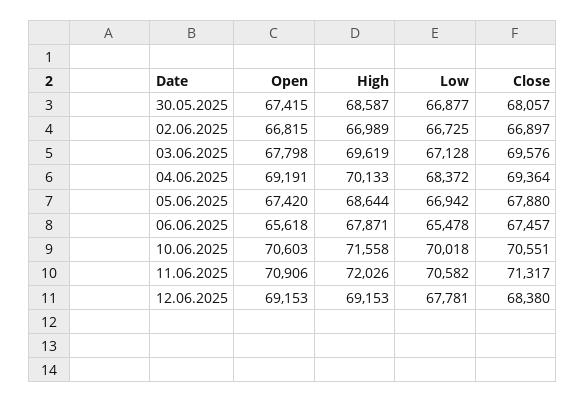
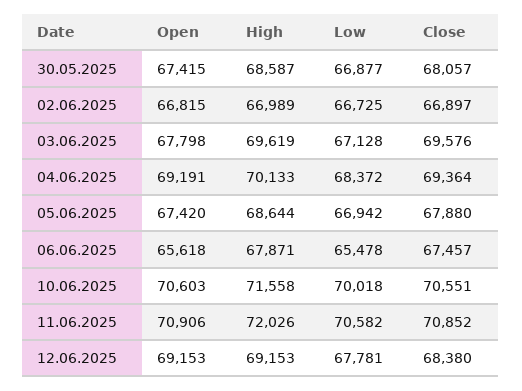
  {
    "Open": {
      "30.05.2025": 67415,
      "02.06.2025": 66815,
      "03.06.2025": 67798,
      "04.06.2025": 69191,
      "05.06.2025": 67420,
      "06.06.2025": 65618,
      "10.06.2025": 70603,
      "11.06.2025": 70906,
      "12.06.2025": 69153
    },
    "High": {
      "30.05.2025": 68587,
      "02.06.2025": 66989,
      "03.06.2025": 69619,
      "04.06.2025": 70133,
      "05.06.2025": 68644,
      "06.06.2025": 67871,
      "10.06.2025": 71558,
      "11.06.2025": 72026,
      "12.06.2025": 69153
    },
    "Low": {
      "30.05.2025": 66877,
      "02.06.2025": 66725,
      "03.06.2025": 67128,
      "04.06.2025": 68372,
      "05.06.2025": 66942,
      "06.06.2025": 65478,
      "10.06.2025": 70018,
      "11.06.2025": 70582,
      "12.06.2025": 67781
    },
    "Close": {
      "30.05.2025": 68057,
      "02.06.2025": 66897,
      "03.06.2025": 69576,
      "04.06.2025": 69364,
      "05.06.2025": 67880,
      "06.06.2025": 67457,
      "10.06.2025": 70551,
-     "11.06.2025": 71317,
+     "11.06.2025": 70852,
      "12.06.2025": 68380
    }
  }

